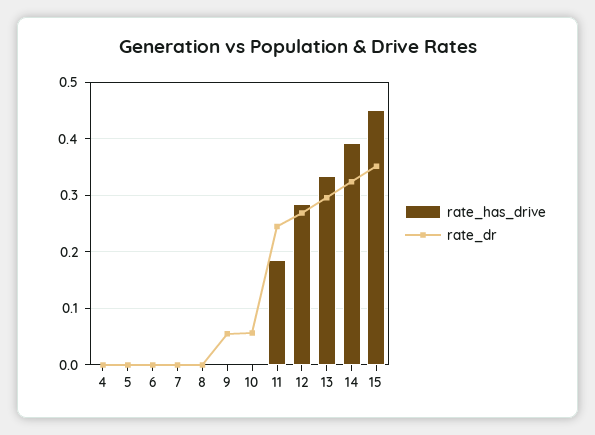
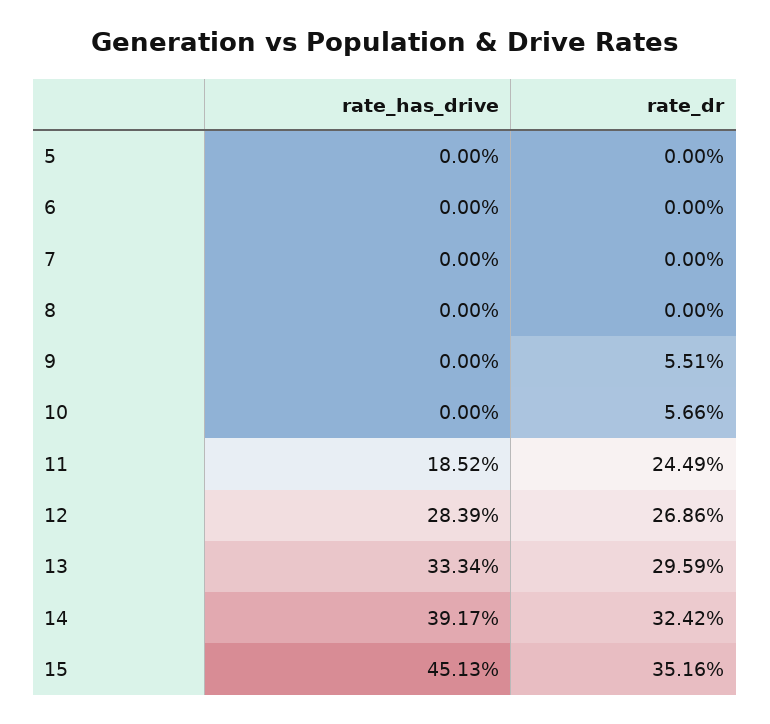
  {
    "rate_has_drive": {
-     "4": 0,
      "5": 0,
      "6": 0,
      "7": 0,
      "8": 0,
      "9": 0,
      "10": 0,
      "11": 0.1852,
      "12": 0.2839,
      "13": 0.3334,
      "14": 0.3917,
      "15": 0.4513
    },
    "rate_dr": {
-     "4": 0,
      "5": 0,
      "6": 0,
      "7": 0,
      "8": 0,
      "9": 0.0551,
      "10": 0.0566,
      "11": 0.2449,
      "12": 0.2686,
      "13": 0.2959,
      "14": 0.3242,
      "15": 0.3516
    }
  }

